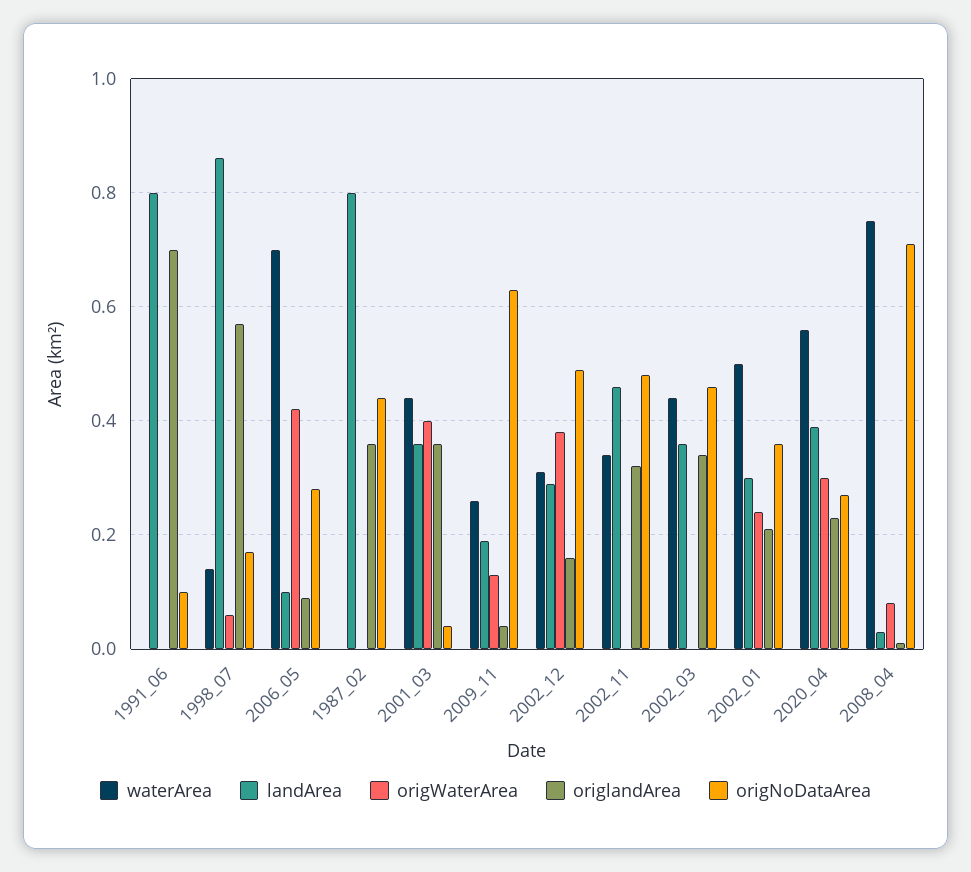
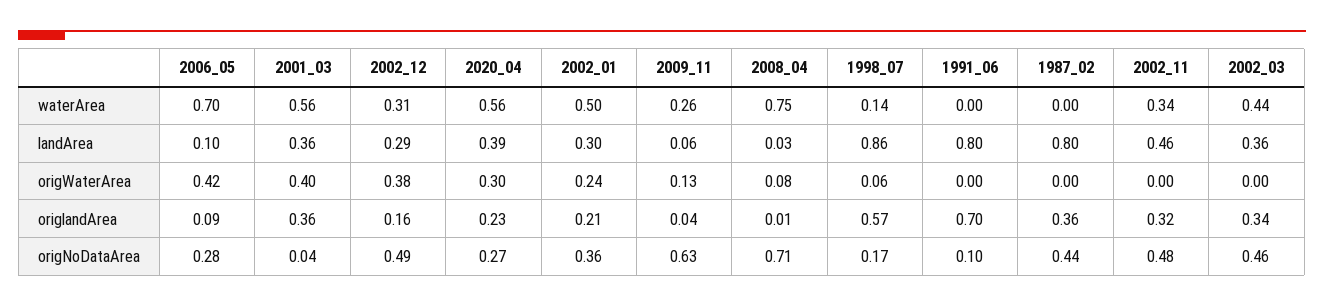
  {
    "waterArea": {
      "1991_06": 0,
      "1998_07": 0.14,
      "2006_05": 0.7,
      "1987_02": 0,
-     "2001_03": 0.45,
+     "2001_03": 0.56,
      "2009_11": 0.26,
      "2002_12": 0.31,
      "2002_11": 0.34,
      "2002_03": 0.44,
      "2002_01": 0.5,
      "2020_04": 0.56,
      "2008_04": 0.75
    },
    "landArea": {
      "1991_06": 0.8,
      "1998_07": 0.86,
      "2006_05": 0.1,
      "1987_02": 0.8,
      "2001_03": 0.36,
-     "2009_11": 0.2,
+     "2009_11": 0.06,
      "2002_12": 0.29,
      "2002_11": 0.46,
      "2002_03": 0.36,
      "2002_01": 0.3,
      "2020_04": 0.39,
      "2008_04": 0.03
    },
    "origWaterArea": {
      "1991_06": 0,
      "1998_07": 0.06,
      "2006_05": 0.42,
      "1987_02": 0,
      "2001_03": 0.4,
      "2009_11": 0.13,
      "2002_12": 0.38,
      "2002_11": 0,
      "2002_03": 0,
      "2002_01": 0.24,
      "2020_04": 0.3,
      "2008_04": 0.08
    },
    "origlandArea": {
      "1991_06": 0.7,
      "1998_07": 0.57,
      "2006_05": 0.09,
      "1987_02": 0.36,
      "2001_03": 0.36,
      "2009_11": 0.04,
      "2002_12": 0.16,
      "2002_11": 0.32,
      "2002_03": 0.34,
      "2002_01": 0.21,
      "2020_04": 0.23,
      "2008_04": 0.01
    },
    "origNoDataArea": {
      "1991_06": 0.1,
      "1998_07": 0.17,
      "2006_05": 0.28,
      "1987_02": 0.44,
      "2001_03": 0.04,
      "2009_11": 0.63,
      "2002_12": 0.49,
      "2002_11": 0.48,
      "2002_03": 0.46,
      "2002_01": 0.36,
      "2020_04": 0.27,
      "2008_04": 0.71
    }
  }

